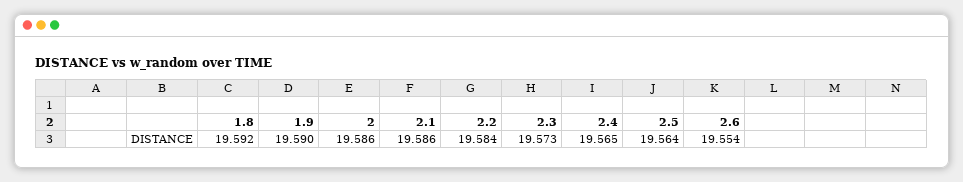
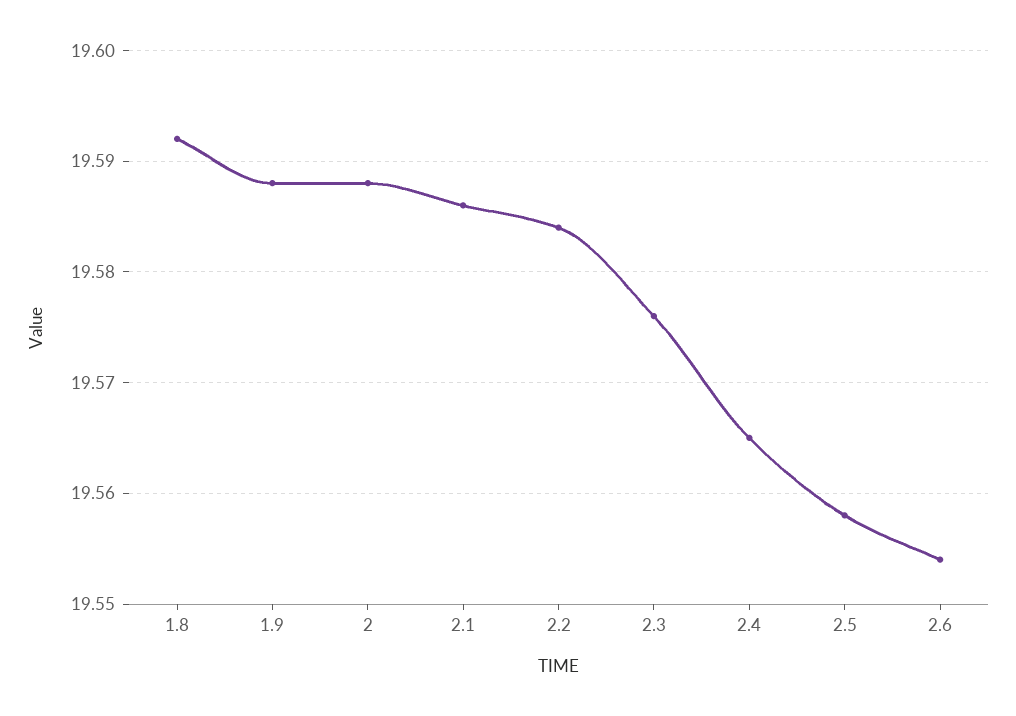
  {
    "1.8": 19.592,
-   "1.9": 19.59,
+   "1.9": 19.588,
-   "2": 19.586,
+   "2": 19.588,
    "2.1": 19.586,
    "2.2": 19.584,
-   "2.3": 19.573,
+   "2.3": 19.576,
    "2.4": 19.565,
-   "2.5": 19.564,
+   "2.5": 19.558,
    "2.6": 19.554
  }

